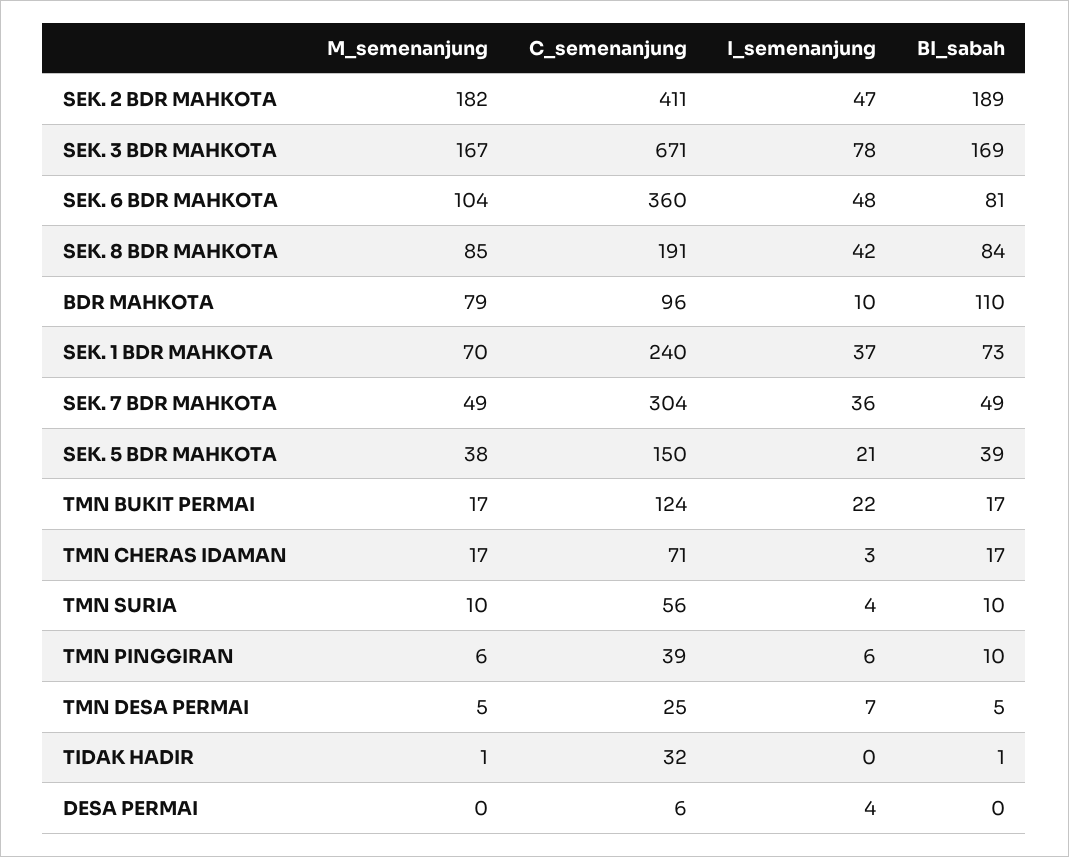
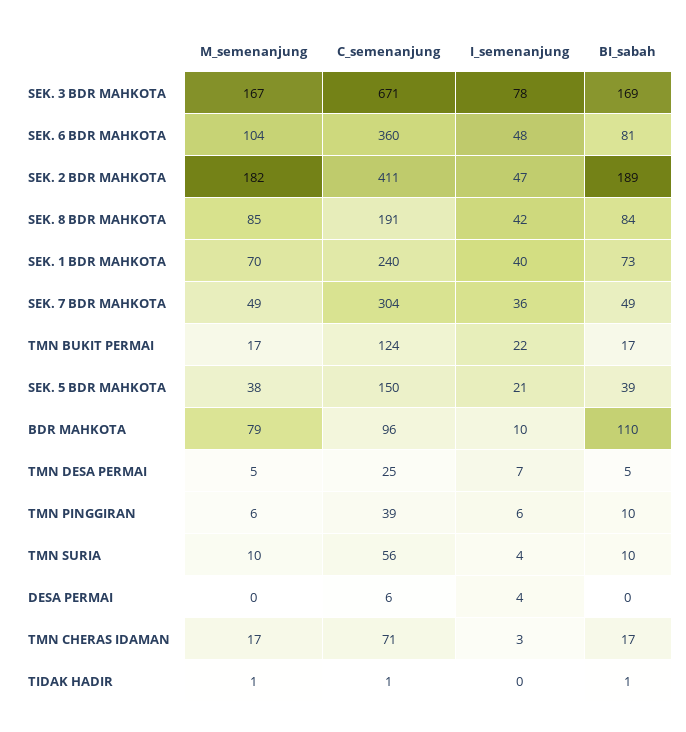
  {
    "M_semenanjung": {
      "SEK. 2 BDR MAHKOTA": 182,
      "SEK. 3 BDR MAHKOTA": 167,
      "SEK. 6 BDR MAHKOTA": 104,
      "SEK. 8 BDR MAHKOTA": 85,
      "BDR MAHKOTA": 79,
      "SEK. 1 BDR MAHKOTA": 70,
      "SEK. 7 BDR MAHKOTA": 49,
      "SEK. 5 BDR MAHKOTA": 38,
      "TMN BUKIT PERMAI": 17,
      "TMN CHERAS IDAMAN": 17,
      "TMN SURIA": 10,
      "TMN PINGGIRAN": 6,
      "TMN DESA PERMAI": 5,
      "TIDAK HADIR": 1,
      "DESA PERMAI": 0
    },
    "C_semenanjung": {
      "SEK. 2 BDR MAHKOTA": 411,
      "SEK. 3 BDR MAHKOTA": 671,
      "SEK. 6 BDR MAHKOTA": 360,
      "SEK. 8 BDR MAHKOTA": 191,
      "BDR MAHKOTA": 96,
      "SEK. 1 BDR MAHKOTA": 240,
      "SEK. 7 BDR MAHKOTA": 304,
      "SEK. 5 BDR MAHKOTA": 150,
      "TMN BUKIT PERMAI": 124,
      "TMN CHERAS IDAMAN": 71,
      "TMN SURIA": 56,
      "TMN PINGGIRAN": 39,
      "TMN DESA PERMAI": 25,
-     "TIDAK HADIR": 32,
+     "TIDAK HADIR": 1,
      "DESA PERMAI": 6
    },
    "I_semenanjung": {
      "SEK. 2 BDR MAHKOTA": 47,
      "SEK. 3 BDR MAHKOTA": 78,
      "SEK. 6 BDR MAHKOTA": 48,
      "SEK. 8 BDR MAHKOTA": 42,
      "BDR MAHKOTA": 10,
-     "SEK. 1 BDR MAHKOTA": 37,
+     "SEK. 1 BDR MAHKOTA": 40,
      "SEK. 7 BDR MAHKOTA": 36,
      "SEK. 5 BDR MAHKOTA": 21,
      "TMN BUKIT PERMAI": 22,
      "TMN CHERAS IDAMAN": 3,
      "TMN SURIA": 4,
      "TMN PINGGIRAN": 6,
      "TMN DESA PERMAI": 7,
      "TIDAK HADIR": 0,
      "DESA PERMAI": 4
    },
    "BI_sabah": {
      "SEK. 2 BDR MAHKOTA": 189,
      "SEK. 3 BDR MAHKOTA": 169,
      "SEK. 6 BDR MAHKOTA": 81,
      "SEK. 8 BDR MAHKOTA": 84,
      "BDR MAHKOTA": 110,
      "SEK. 1 BDR MAHKOTA": 73,
      "SEK. 7 BDR MAHKOTA": 49,
      "SEK. 5 BDR MAHKOTA": 39,
      "TMN BUKIT PERMAI": 17,
      "TMN CHERAS IDAMAN": 17,
      "TMN SURIA": 10,
      "TMN PINGGIRAN": 10,
      "TMN DESA PERMAI": 5,
      "TIDAK HADIR": 1,
      "DESA PERMAI": 0
    }
  }

